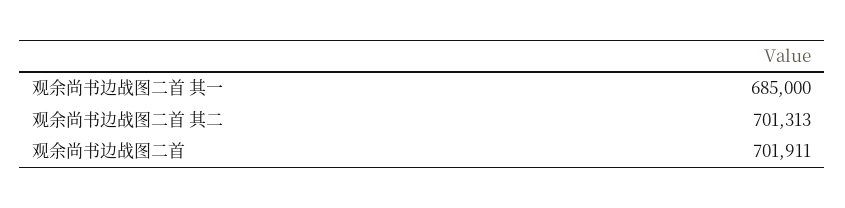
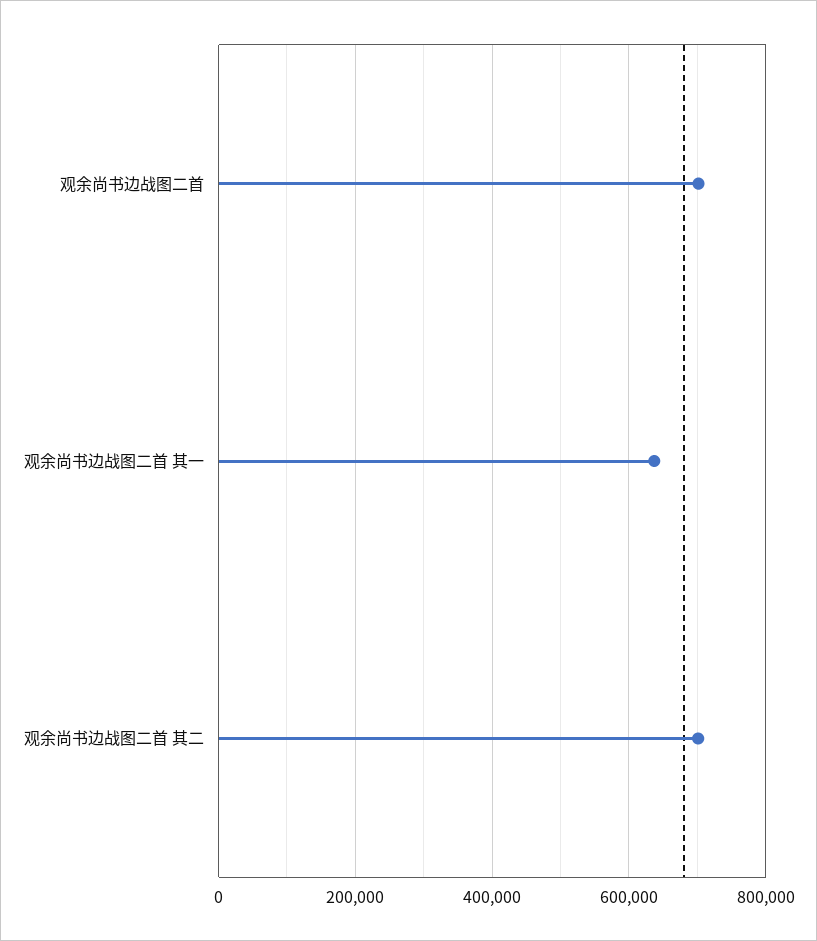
  {
-   "观余尚书边战图二首 其一": 685000,
+   "观余尚书边战图二首 其一": 640000,
    "观余尚书边战图二首 其二": 701313,
    "观余尚书边战图二首": 701911
  }

